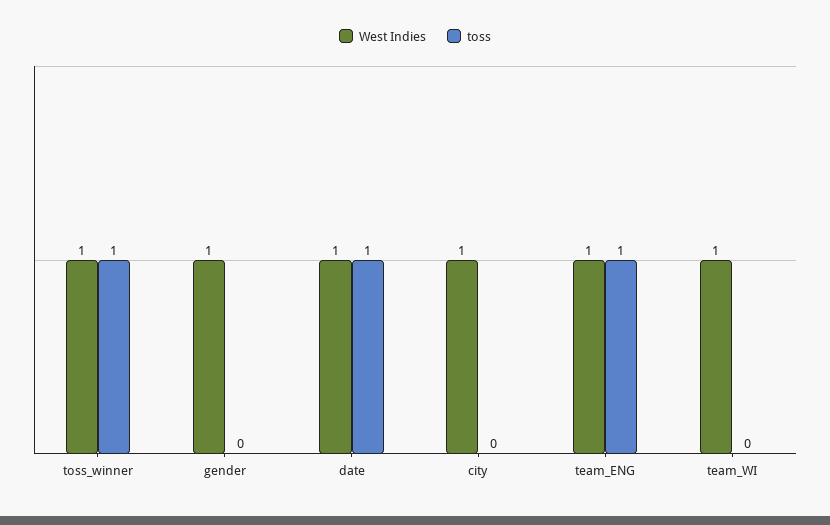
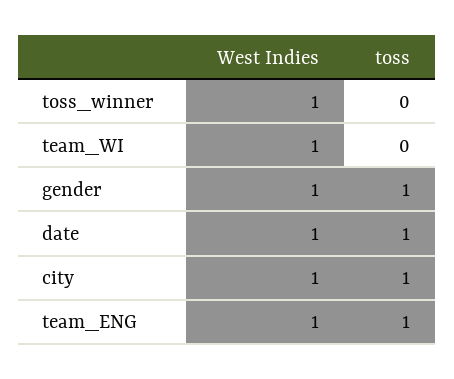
  {
    "West Indies": {
      "toss_winner": 1,
      "gender": 1,
      "date": 1,
      "city": 1,
      "team_ENG": 1,
      "team_WI": 1
    },
    "toss": {
-     "toss_winner": 1,
+     "toss_winner": 0,
-     "gender": 0,
+     "gender": 1,
      "date": 1,
-     "city": 0,
+     "city": 1,
      "team_ENG": 1,
      "team_WI": 0
    }
  }

